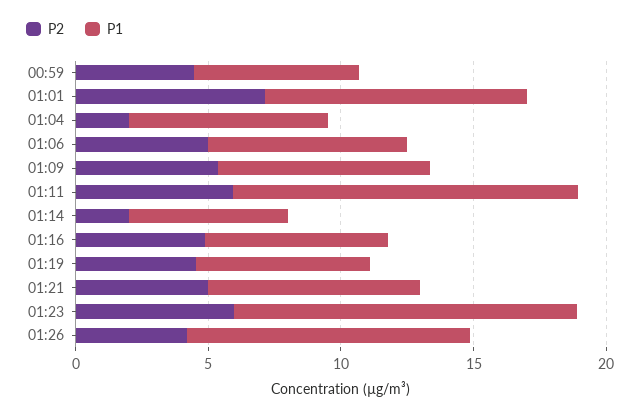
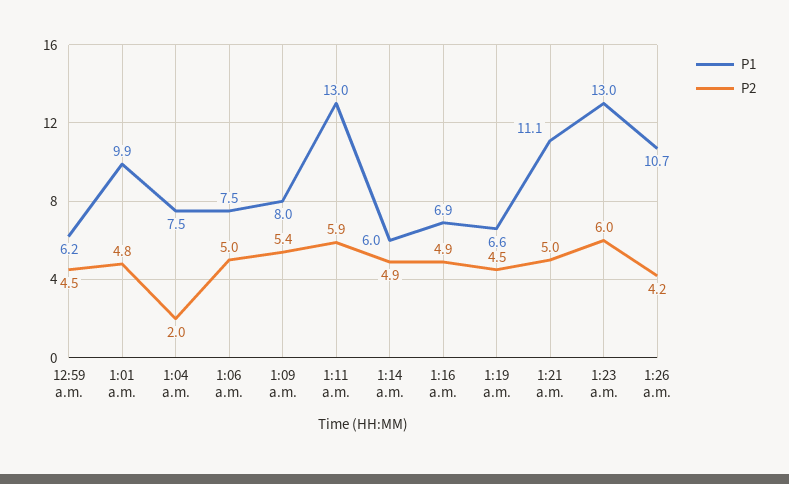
  {
    "P2": {
      "00:59": 4.5,
-     "01:01": 7,
+     "01:01": 4.8,
      "01:04": 2,
      "01:06": 5,
      "01:09": 5.4,
      "01:11": 5.9,
-     "01:14": 2,
+     "01:14": 4.9,
      "01:16": 4.9,
      "01:19": 4.5,
      "01:21": 5,
      "01:23": 6,
      "01:26": 4.2
    },
    "P1": {
      "00:59": 6.2,
      "01:01": 9.9,
      "01:04": 7.5,
      "01:06": 7.5,
      "01:09": 8,
      "01:11": 13,
      "01:14": 6,
      "01:16": 6.9,
      "01:19": 6.6,
-     "01:21": 8,
+     "01:21": 11.1,
      "01:23": 13,
      "01:26": 10.7
    }
  }

